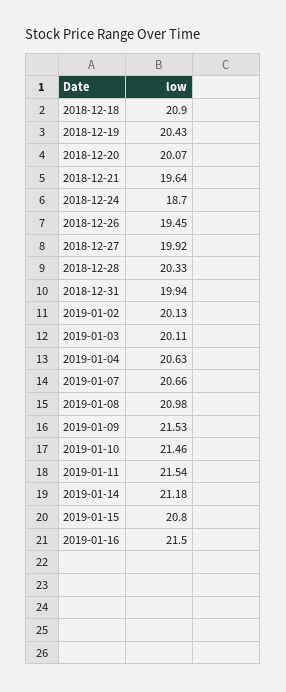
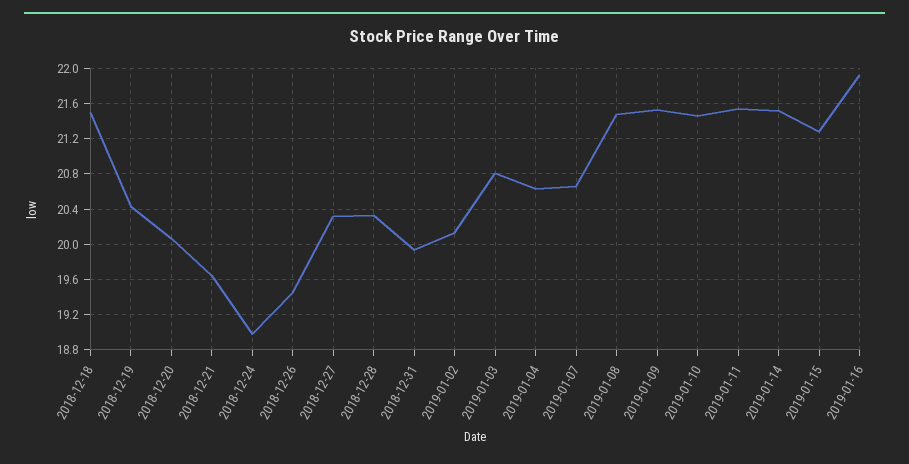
  {
-   "2018-12-18": 20.9,
+   "2018-12-18": 21.5,
    "2018-12-19": 20.43,
    "2018-12-20": 20.07,
    "2018-12-21": 19.64,
-   "2018-12-24": 18.7,
+   "2018-12-24": 19,
    "2018-12-26": 19.45,
-   "2018-12-27": 19.92,
+   "2018-12-27": 20.3,
    "2018-12-28": 20.33,
    "2018-12-31": 19.94,
    "2019-01-02": 20.13,
-   "2019-01-03": 20.11,
+   "2019-01-03": 20.8,
    "2019-01-04": 20.63,
    "2019-01-07": 20.66,
-   "2019-01-08": 20.98,
+   "2019-01-08": 21.5,
    "2019-01-09": 21.53,
    "2019-01-10": 21.46,
    "2019-01-11": 21.54,
-   "2019-01-14": 21.18,
+   "2019-01-14": 21.5,
-   "2019-01-15": 20.8,
+   "2019-01-15": 21.3,
-   "2019-01-16": 21.5
+   "2019-01-16": 21.9
  }

